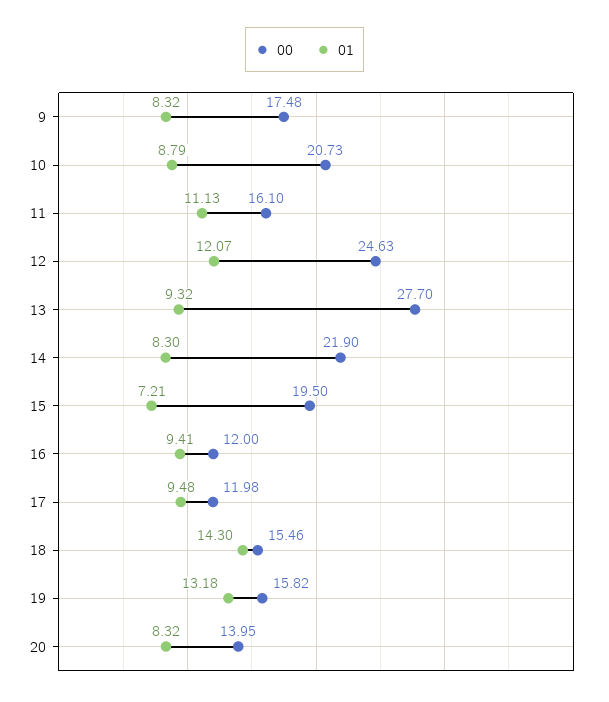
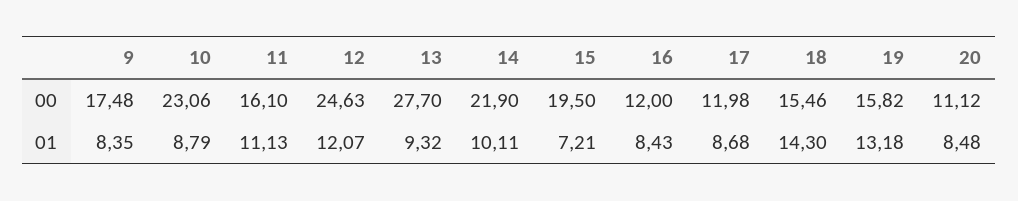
  {
    "00": {
      "9": 17.48,
-     "10": 20.73,
+     "10": 23.06,
      "11": 16.1,
      "12": 24.63,
      "13": 27.7,
      "14": 21.9,
      "15": 19.5,
      "16": 12,
      "17": 11.98,
      "18": 15.46,
      "19": 15.82,
-     "20": 13.95
+     "20": 11.12
    },
    "01": {
-     "9": 8.32,
+     "9": 8.35,
      "10": 8.79,
      "11": 11.13,
      "12": 12.07,
      "13": 9.32,
-     "14": 8.3,
+     "14": 10.11,
      "15": 7.21,
-     "16": 9.41,
+     "16": 8.43,
-     "17": 9.48,
+     "17": 8.68,
      "18": 14.3,
      "19": 13.18,
-     "20": 8.32
+     "20": 8.48
    }
  }

